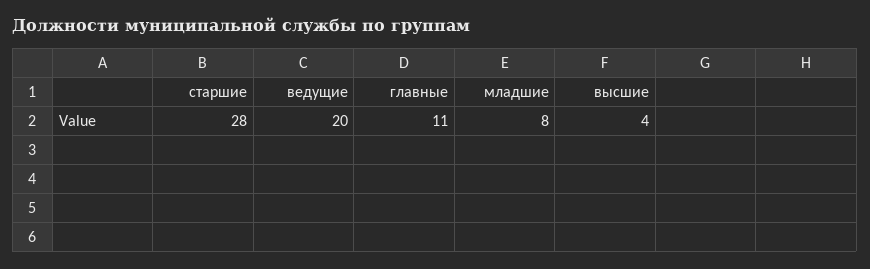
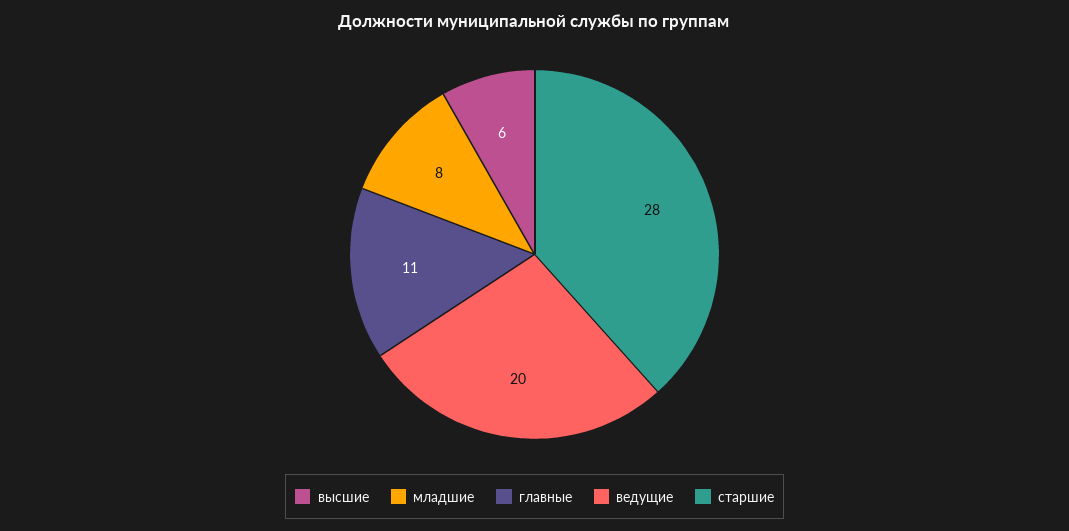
  {
    "старшие": 28,
    "ведущие": 20,
    "главные": 11,
    "младшие": 8,
-   "высшие": 4
+   "высшие": 6
  }

